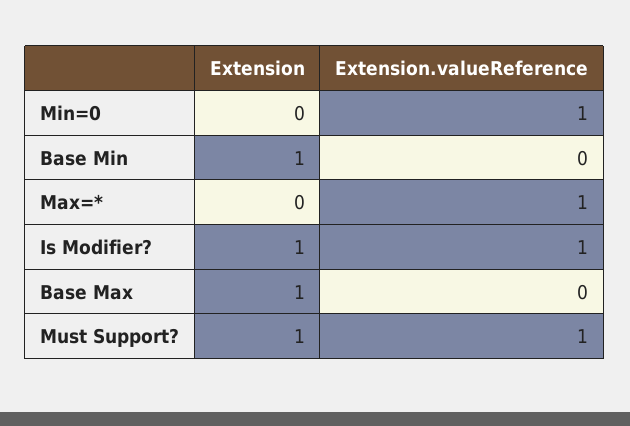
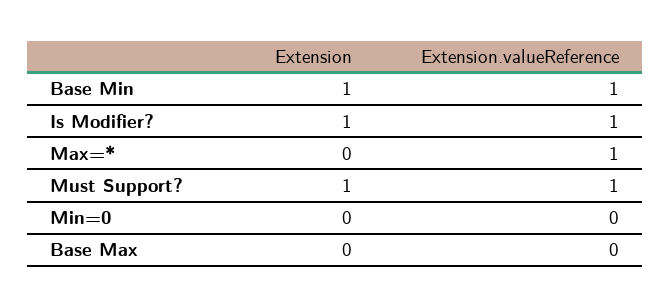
  {
    "Extension": {
      "Min=0": 0,
      "Base Min": 1,
      "Max=*": 0,
      "Is Modifier?": 1,
-     "Base Max": 1,
+     "Base Max": 0,
      "Must Support?": 1
    },
    "Extension.valueReference": {
-     "Min=0": 1,
+     "Min=0": 0,
-     "Base Min": 0,
+     "Base Min": 1,
      "Max=*": 1,
      "Is Modifier?": 1,
      "Base Max": 0,
      "Must Support?": 1
    }
  }

